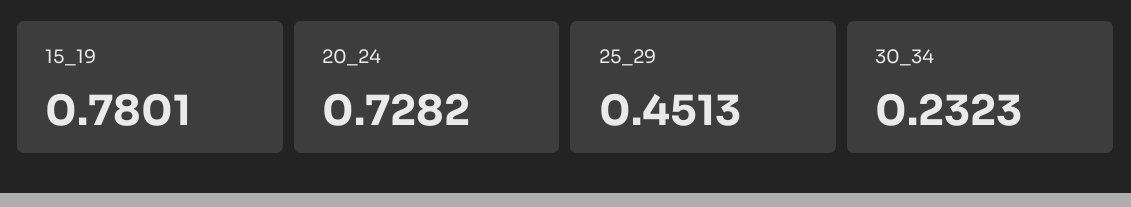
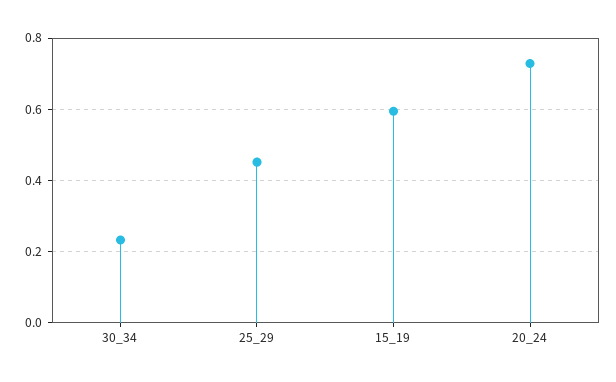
  {
-   "15_19": 0.7801,
+   "15_19": 0.6,
    "20_24": 0.7282,
    "25_29": 0.4513,
    "30_34": 0.2323
  }

